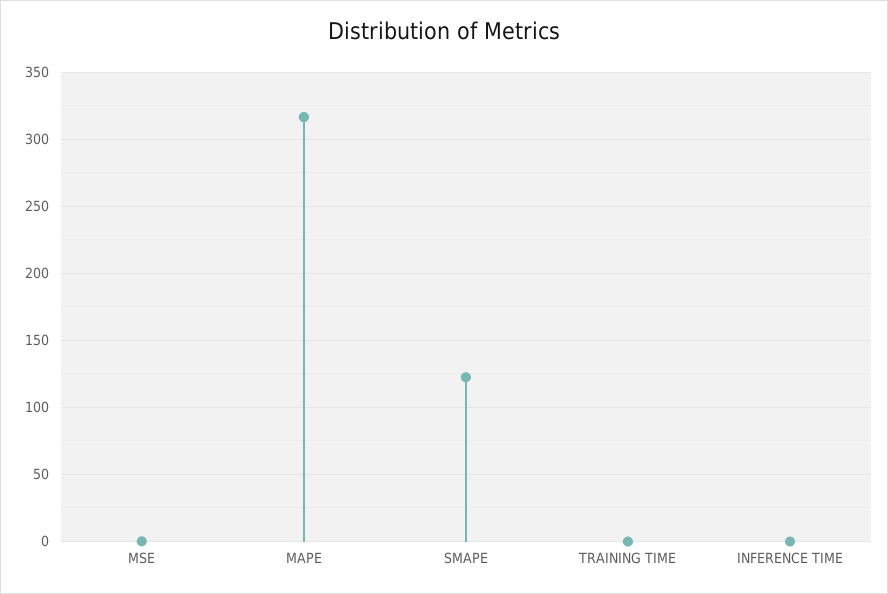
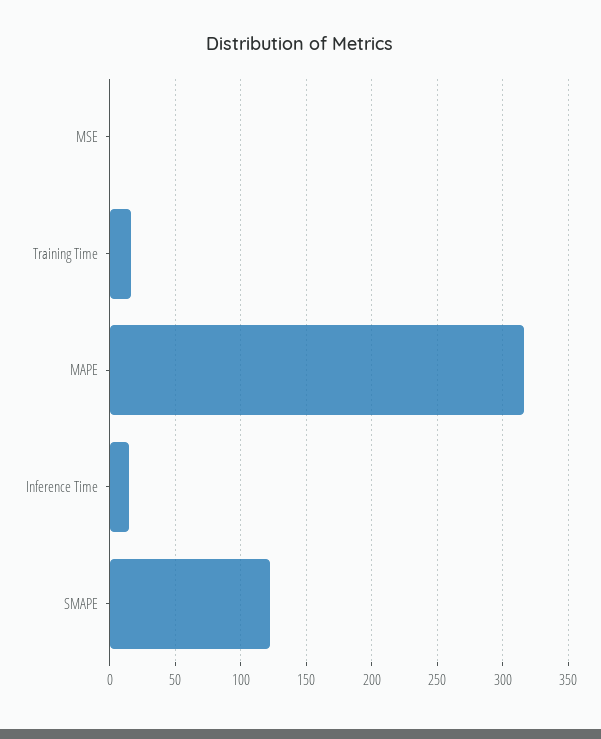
  {
    "MSE": 0,
    "MAPE": 315,
    "SMAPE": 125,
-   "TRAINING TIME": 0,
+   "TRAINING TIME": 15,
-   "INFERENCE TIME": 0
+   "INFERENCE TIME": 15
  }

